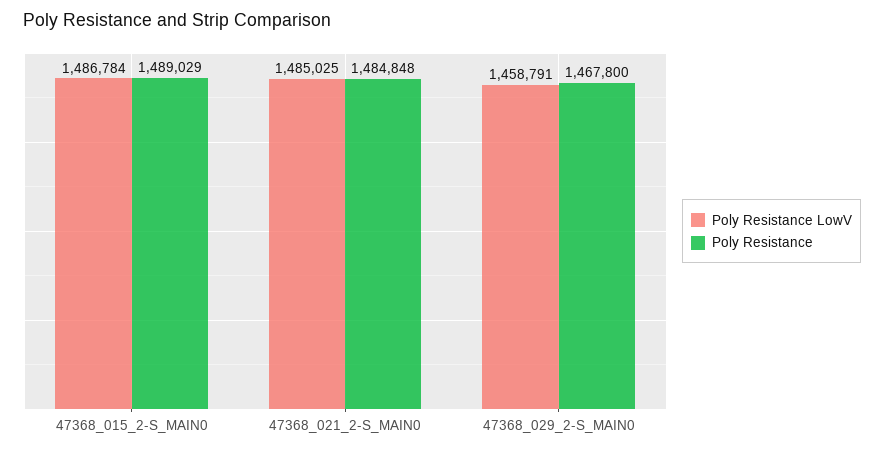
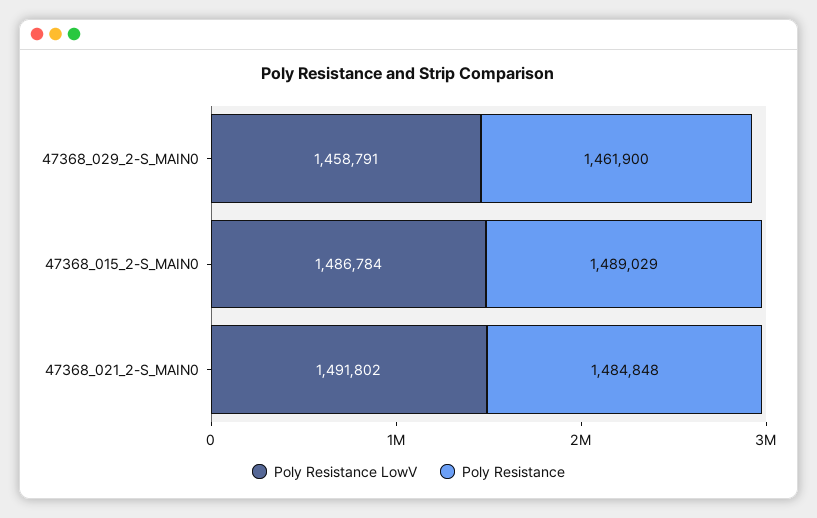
  {
    "Poly Resistance LowV": {
      "47368_015_2-S_MAIN0": 1486784,
-     "47368_021_2-S_MAIN0": 1485025,
+     "47368_021_2-S_MAIN0": 1491802,
      "47368_029_2-S_MAIN0": 1458791
    },
    "Poly Resistance": {
      "47368_015_2-S_MAIN0": 1489029,
      "47368_021_2-S_MAIN0": 1484848,
-     "47368_029_2-S_MAIN0": 1467800
+     "47368_029_2-S_MAIN0": 1461900
    }
  }

